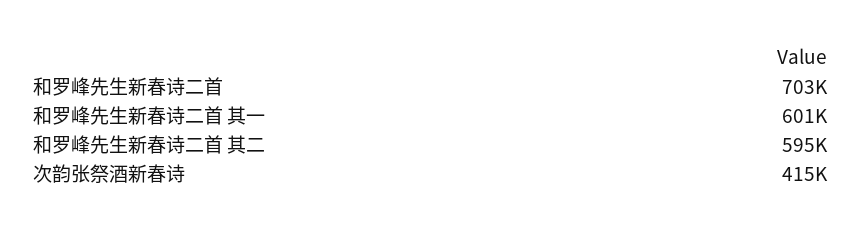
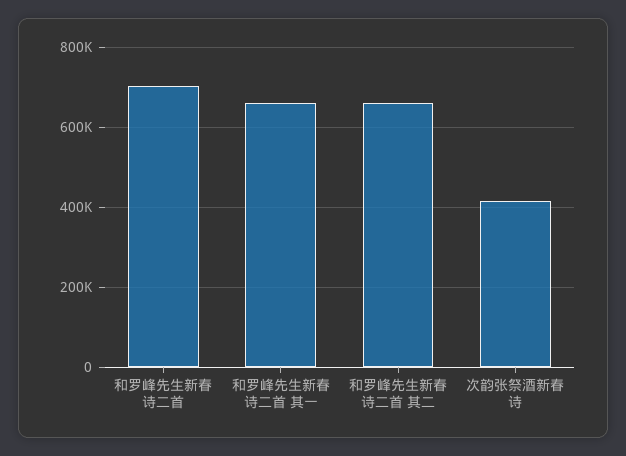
  {
    "和罗峰先生新春诗二首": 703000,
-   "和罗峰先生新春诗二首 其一": 601000,
+   "和罗峰先生新春诗二首 其一": 660000,
-   "和罗峰先生新春诗二首 其二": 595000,
+   "和罗峰先生新春诗二首 其二": 660000,
    "次韵张祭酒新春诗": 415000
  }

